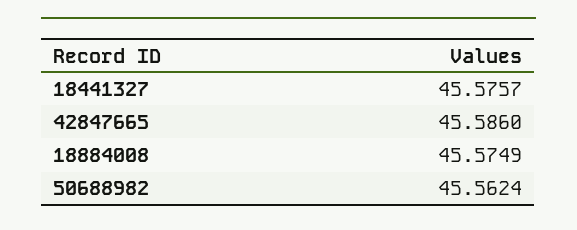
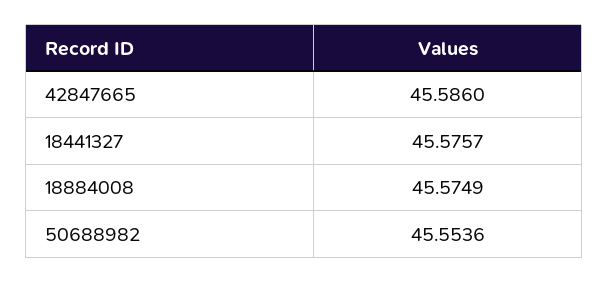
  {
    "18441327": 45.5757,
    "42847665": 45.586,
    "18884008": 45.5749,
-   "50688982": 45.5624
+   "50688982": 45.5536
  }

